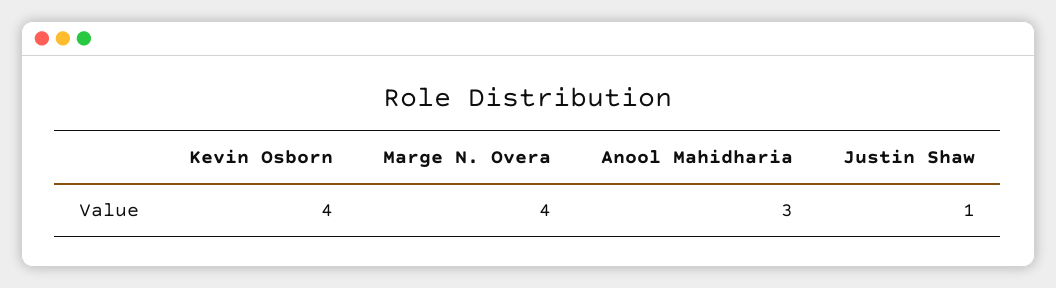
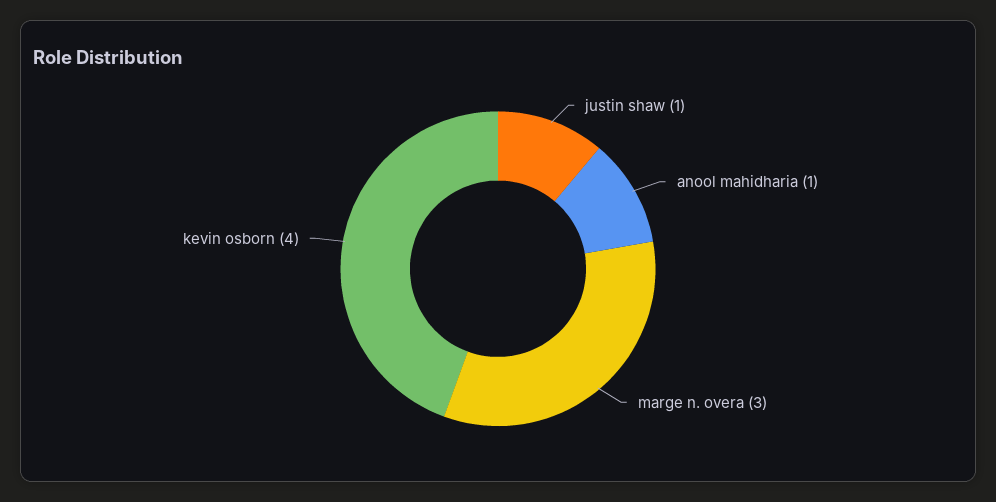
  {
    "Kevin Osborn": 4,
-   "Marge N. Overa": 4,
+   "Marge N. Overa": 3,
-   "Anool Mahidharia": 3,
+   "Anool Mahidharia": 1,
    "Justin Shaw": 1
  }

